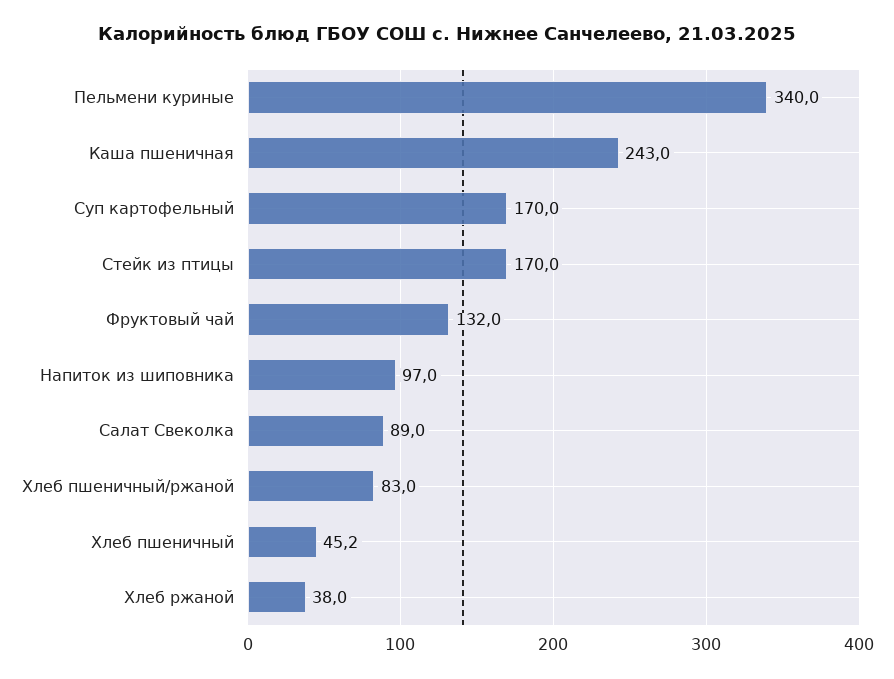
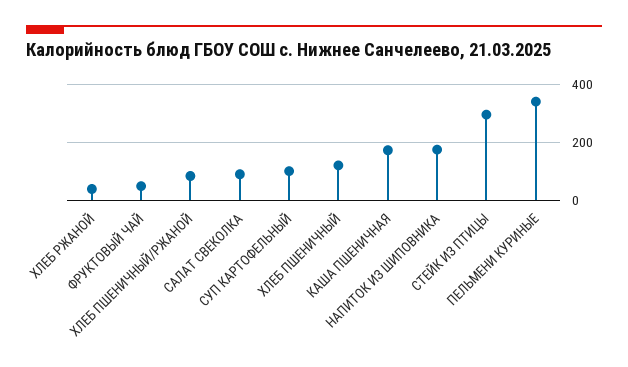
  {
    "Пельмени куриные": 340,
-   "Каша пшеничная": 243,
+   "Каша пшеничная": 175,
-   "Суп картофельный": 170,
+   "Суп картофельный": 100,
-   "Стейк из птицы": 170,
+   "Стейк из птицы": 300,
-   "Фруктовый чай": 132,
+   "Фруктовый чай": 50,
-   "Напиток из шиповника": 97,
+   "Напиток из шиповника": 175,
    "Салат Свеколка": 89,
    "Хлеб пшеничный/ржаной": 83,
-   "Хлеб пшеничный": 45.2,
+   "Хлеб пшеничный": 125,
    "Хлеб ржаной": 38
  }

